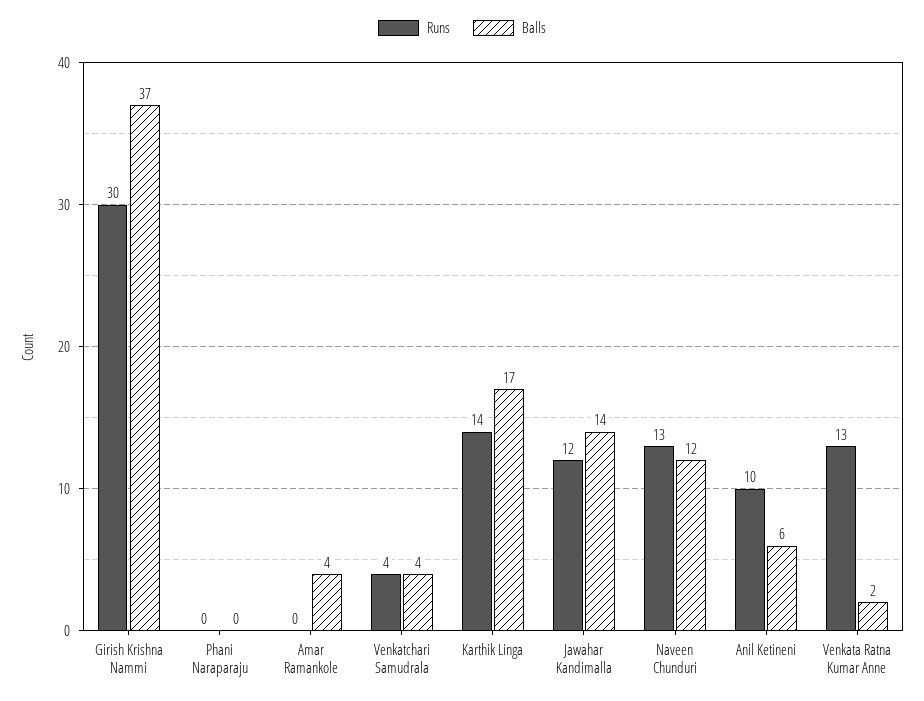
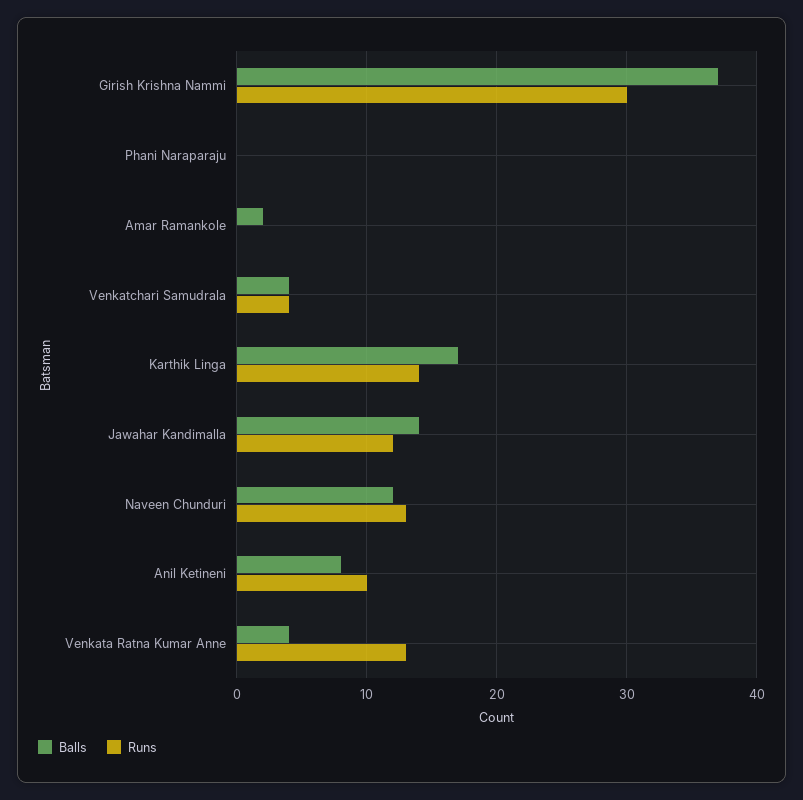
  {
    "Runs": {
      "Girish Krishna Nammi": 30,
      "Phani Naraparaju": 0,
      "Amar Ramankole": 0,
      "Venkatchari Samudrala": 4,
      "Karthik Linga": 14,
      "Jawahar Kandimalla": 12,
      "Naveen Chunduri": 13,
      "Anil Ketineni": 10,
      "Venkata Ratna Kumar Anne": 13
    },
    "Balls": {
      "Girish Krishna Nammi": 37,
      "Phani Naraparaju": 0,
-     "Amar Ramankole": 4,
+     "Amar Ramankole": 2,
      "Venkatchari Samudrala": 4,
      "Karthik Linga": 17,
      "Jawahar Kandimalla": 14,
      "Naveen Chunduri": 12,
-     "Anil Ketineni": 6,
+     "Anil Ketineni": 8,
-     "Venkata Ratna Kumar Anne": 2
+     "Venkata Ratna Kumar Anne": 4
    }
  }

